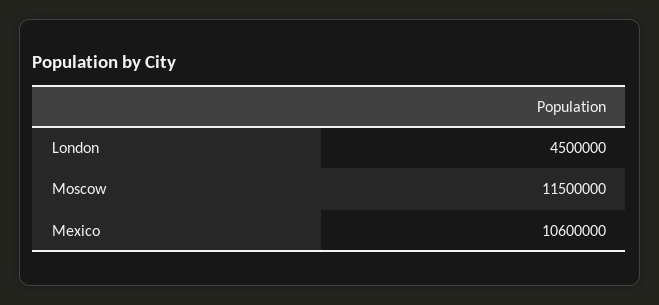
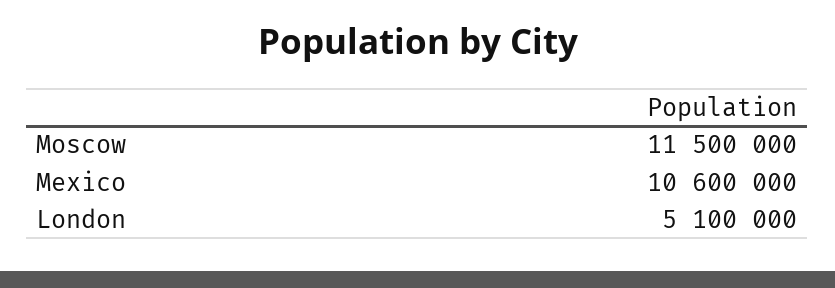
  {
-   "London": 4500000,
+   "London": 5100000,
    "Moscow": 11500000,
    "Mexico": 10600000
  }

